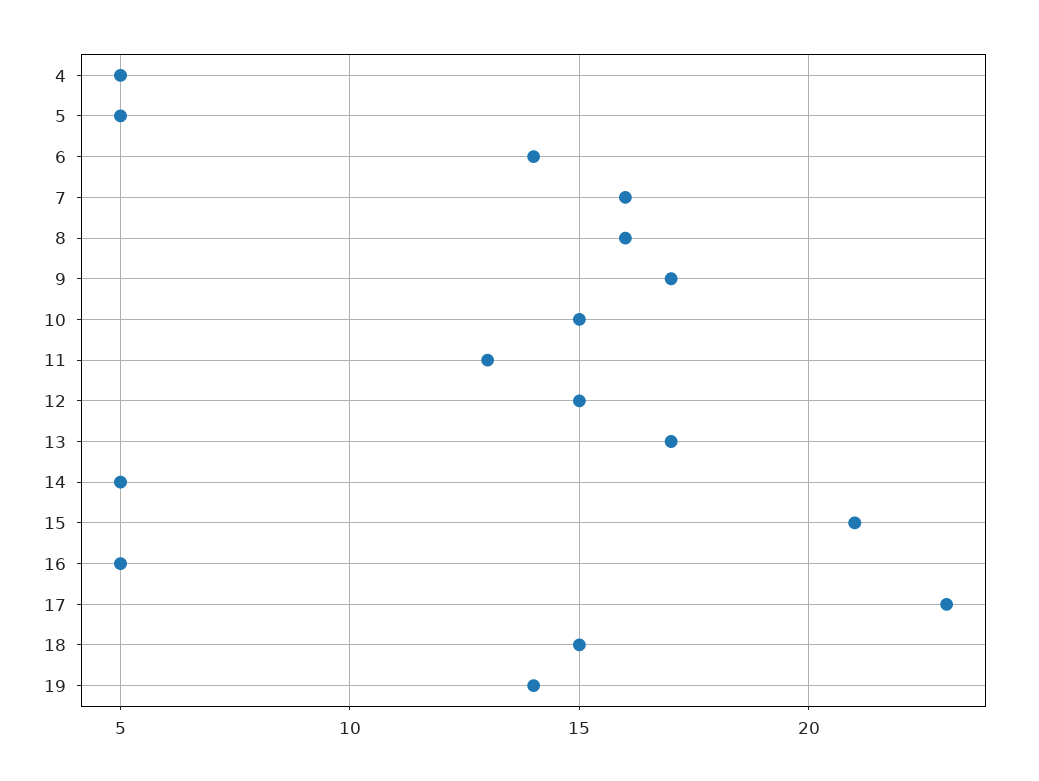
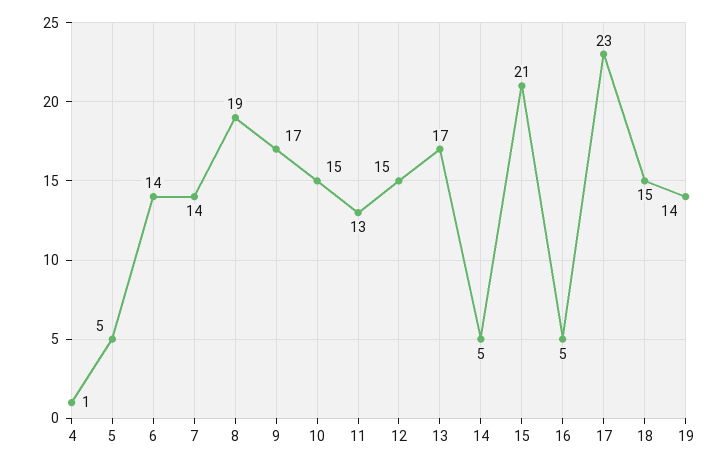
  {
-   "4": 5,
+   "4": 1,
    "5": 5,
    "6": 14,
-   "7": 16,
+   "7": 14,
-   "8": 16,
+   "8": 19,
    "9": 17,
    "10": 15,
    "11": 13,
    "12": 15,
    "13": 17,
    "14": 5,
    "15": 21,
    "16": 5,
    "17": 23,
    "18": 15,
    "19": 14
  }

